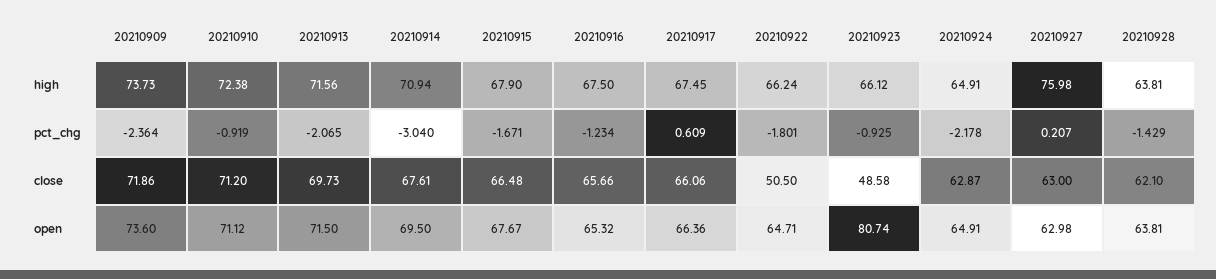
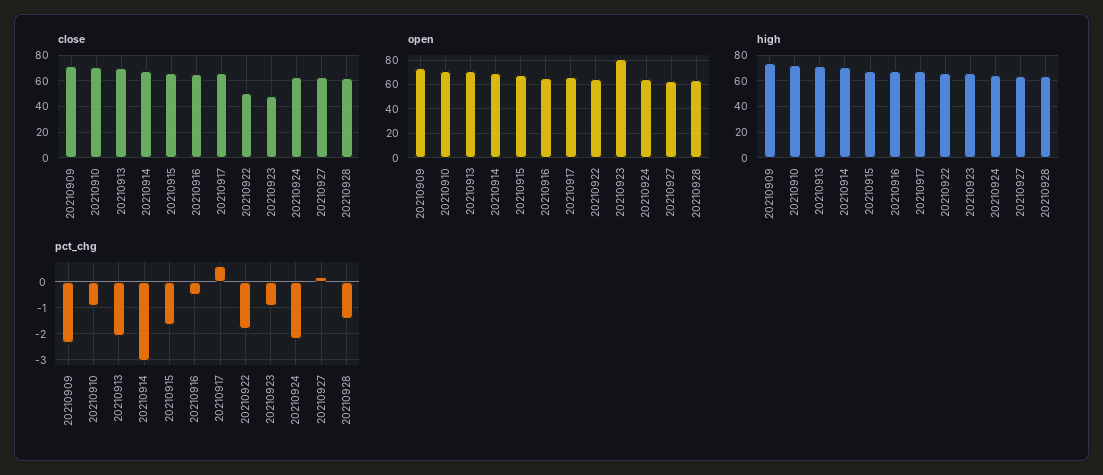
  {
    "high": {
      "20210909": 73.73,
      "20210910": 72.38,
      "20210913": 71.56,
      "20210914": 70.94,
      "20210915": 67.9,
      "20210916": 67.5,
      "20210917": 67.45,
      "20210922": 66.24,
      "20210923": 66.12,
      "20210924": 64.91,
-     "20210927": 75.98,
+     "20210927": 65,
      "20210928": 63.81
    },
    "pct_chg": {
      "20210909": -2.364,
      "20210910": -0.919,
      "20210913": -2.065,
      "20210914": -3.04,
      "20210915": -1.671,
-     "20210916": -1.234,
+     "20210916": -0.5,
      "20210917": 0.609,
      "20210922": -1.801,
      "20210923": -0.925,
      "20210924": -2.178,
      "20210927": 0.207,
      "20210928": -1.429
    },
    "close": {
      "20210909": 71.86,
      "20210910": 71.2,
      "20210913": 69.73,
      "20210914": 67.61,
      "20210915": 66.48,
      "20210916": 65.66,
      "20210917": 66.06,
      "20210922": 50.5,
      "20210923": 48.58,
      "20210924": 62.87,
      "20210927": 63,
      "20210928": 62.1
    },
    "open": {
      "20210909": 73.6,
      "20210910": 71.12,
      "20210913": 71.5,
      "20210914": 69.5,
      "20210915": 67.67,
      "20210916": 65.32,
      "20210917": 66.36,
      "20210922": 64.71,
      "20210923": 80.74,
      "20210924": 64.91,
      "20210927": 62.98,
      "20210928": 63.81
    }
  }

